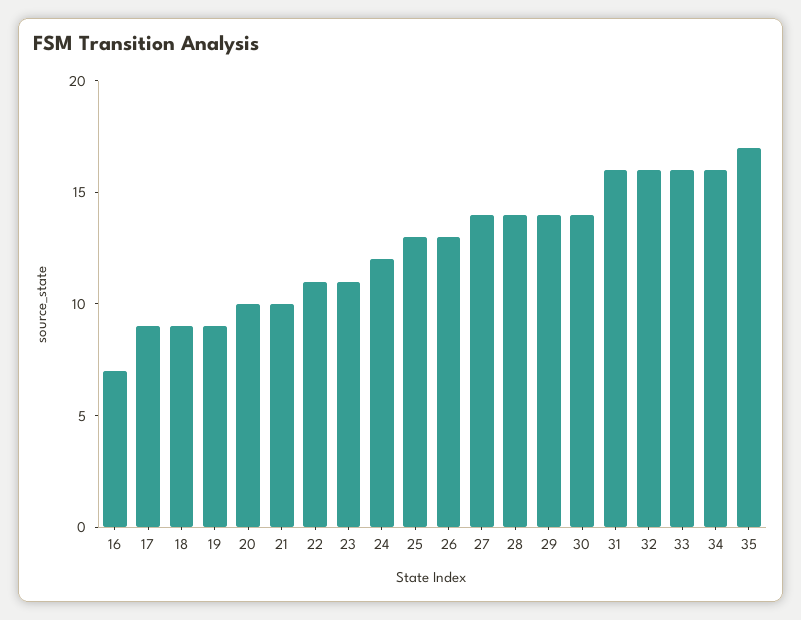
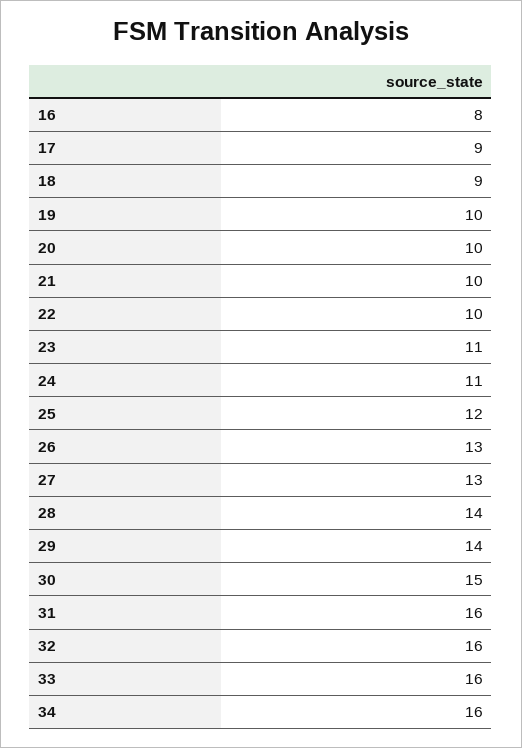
  {
-   "16": 7,
+   "16": 8,
    "17": 9,
    "18": 9,
-   "19": 9,
+   "19": 10,
    "20": 10,
    "21": 10,
-   "22": 11,
+   "22": 10,
    "23": 11,
-   "24": 12,
+   "24": 11,
-   "25": 13,
+   "25": 12,
    "26": 13,
-   "27": 14,
+   "27": 13,
    "28": 14,
    "29": 14,
-   "30": 14,
+   "30": 15,
    "31": 16,
    "32": 16,
    "33": 16,
-   "34": 16,
+   "34": 16
-   "35": 17
  }

